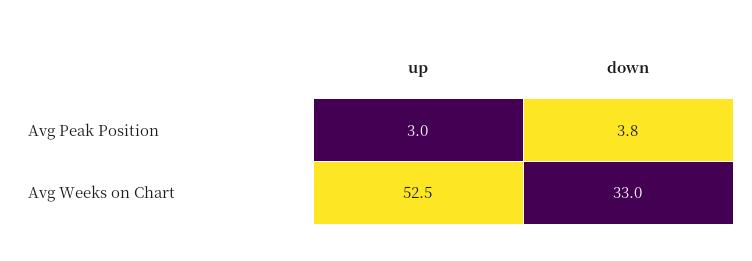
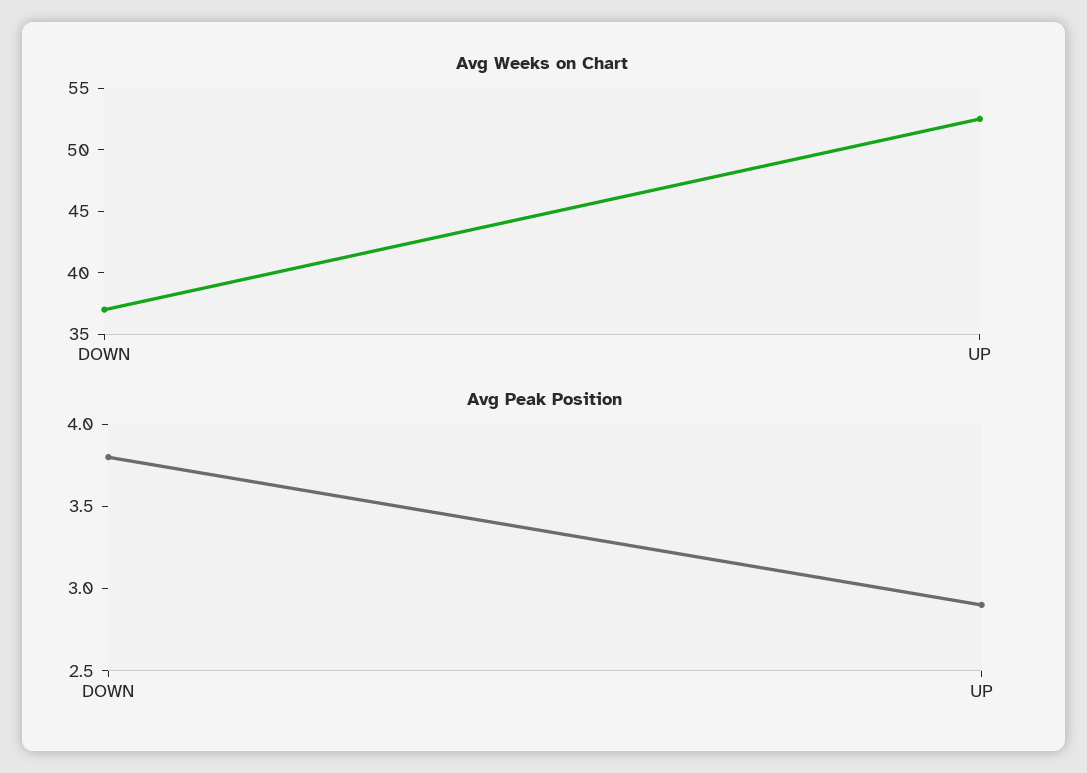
  {
    "Avg Peak Position": {
-     "up": 3,
+     "up": 2.9,
      "down": 3.8
    },
    "Avg Weeks on Chart": {
      "up": 52.5,
-     "down": 33
+     "down": 37
    }
  }

